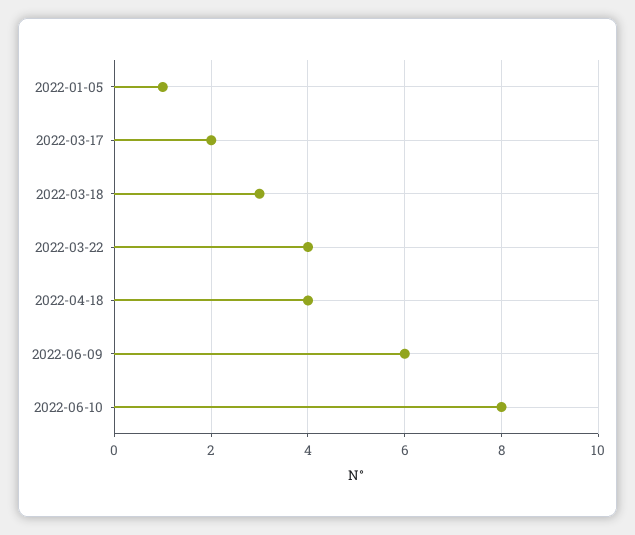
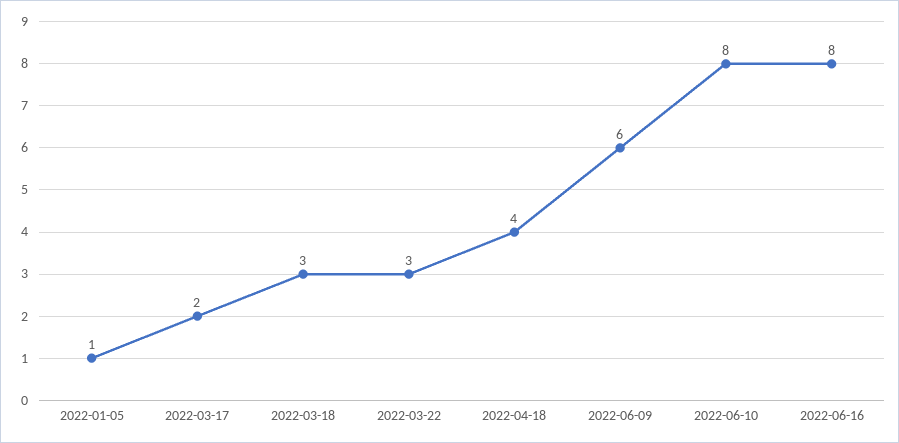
  {
    "2022-01-05": 1,
    "2022-03-17": 2,
    "2022-03-18": 3,
-   "2022-03-22": 4,
+   "2022-03-22": 3,
    "2022-04-18": 4,
    "2022-06-09": 6,
-   "2022-06-10": 8
+   "2022-06-10": 8,
+   "2022-06-16": 8
  }

